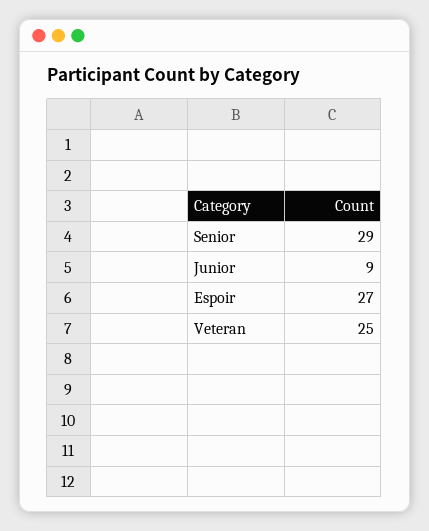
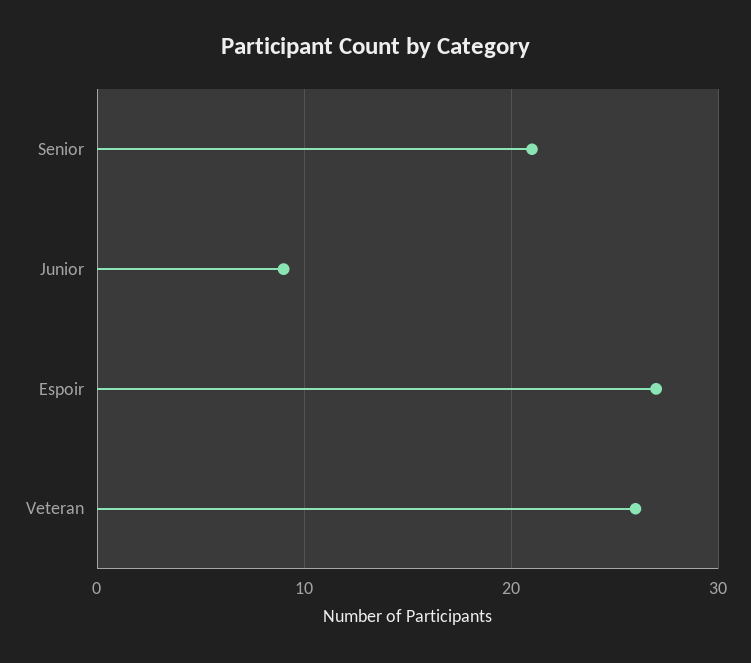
  {
-   "Senior": 29,
+   "Senior": 21,
    "Junior": 9,
    "Espoir": 27,
-   "Veteran": 25
+   "Veteran": 26
  }

